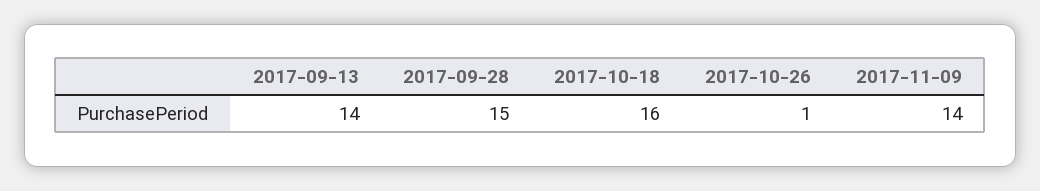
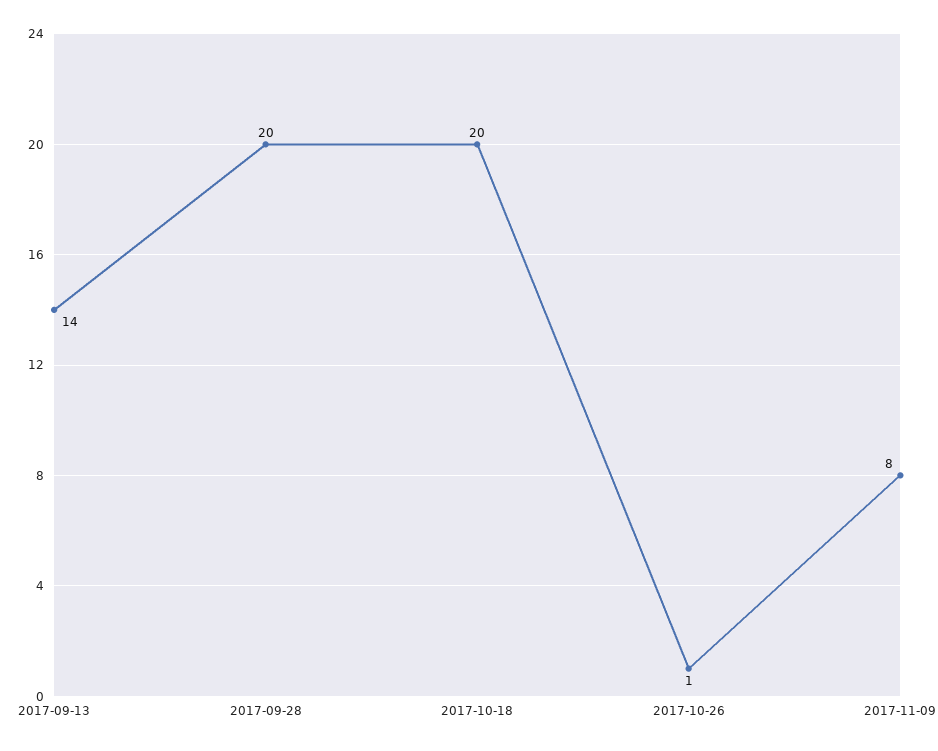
  {
    "2017-09-13": 14,
-   "2017-09-28": 15,
+   "2017-09-28": 20,
-   "2017-10-18": 16,
+   "2017-10-18": 20,
    "2017-10-26": 1,
-   "2017-11-09": 14
+   "2017-11-09": 8
  }

